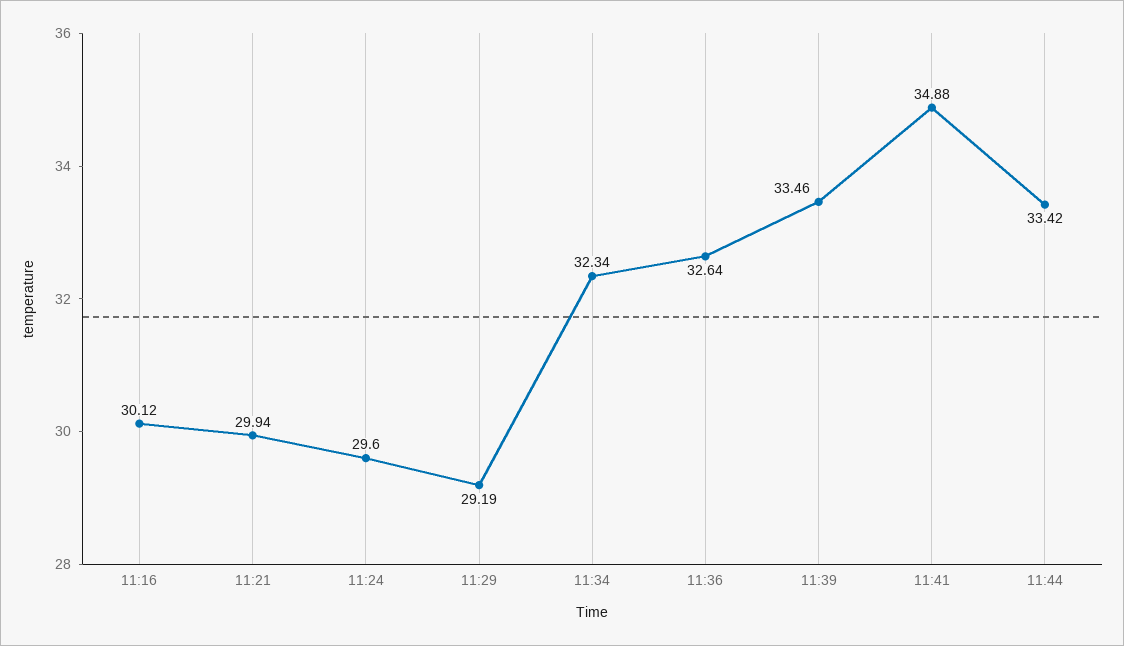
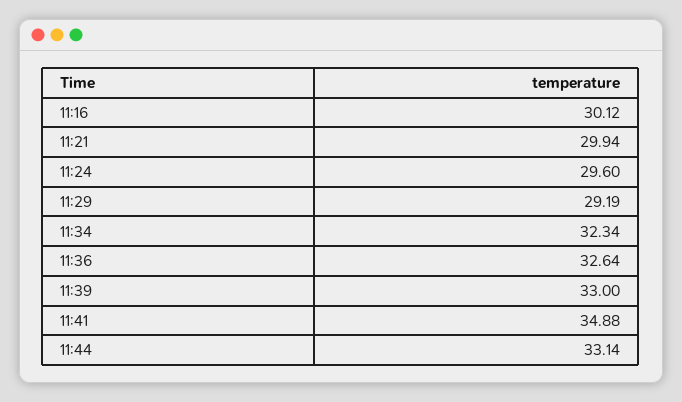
  {
    "11:16": 30.12,
    "11:21": 29.94,
    "11:24": 29.6,
    "11:29": 29.19,
    "11:34": 32.34,
    "11:36": 32.64,
-   "11:39": 33.46,
+   "11:39": 33,
    "11:41": 34.88,
-   "11:44": 33.42
+   "11:44": 33.14
  }

